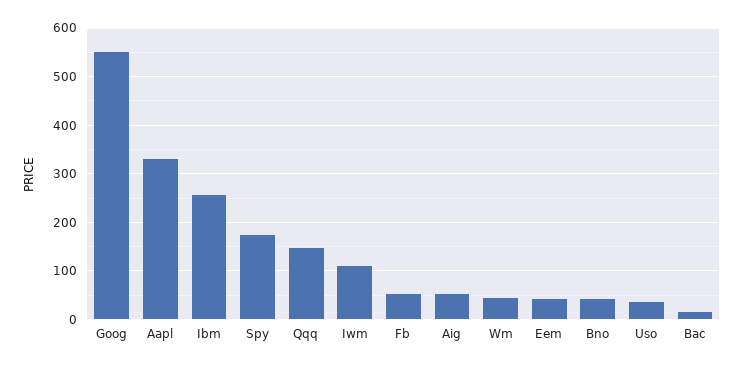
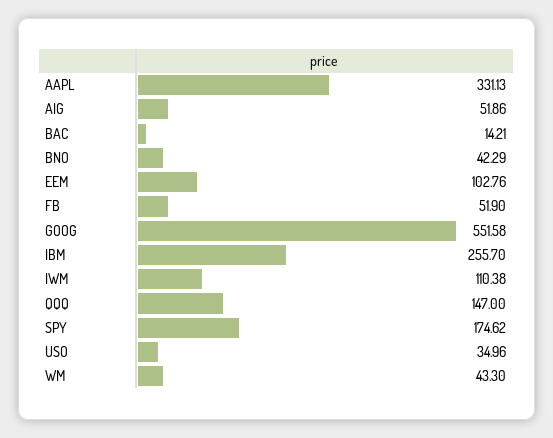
  {
    "Goog": 551.58,
    "Aapl": 331.13,
    "Ibm": 255.7,
    "Spy": 174.62,
    "Qqq": 147,
    "Iwm": 110.38,
    "Fb": 51.9,
    "Aig": 51.86,
    "Wm": 43.3,
-   "Eem": 40,
+   "Eem": 102.76,
    "Bno": 42.29,
    "Uso": 34.96,
    "Bac": 14.21
  }

